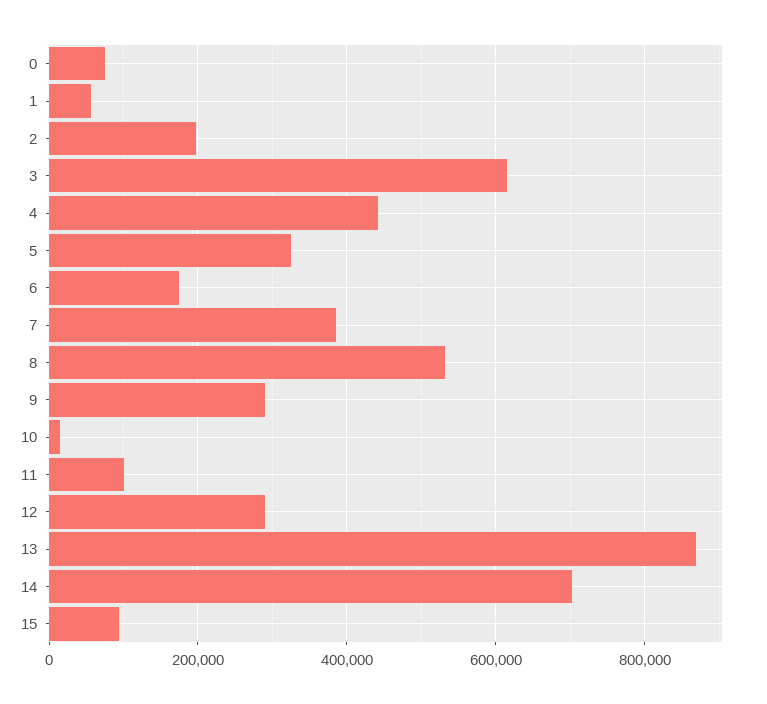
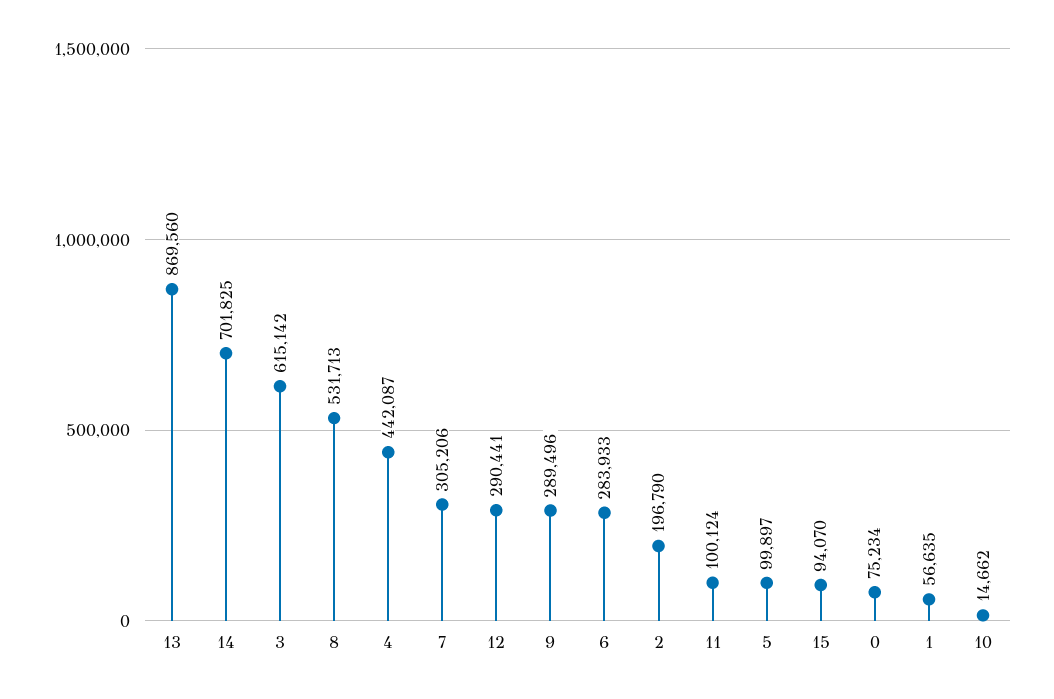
  {
    "0": 75234,
    "1": 56635,
    "2": 196790,
    "3": 615142,
    "4": 442087,
-   "5": 320000,
+   "5": 99897,
-   "6": 180000,
+   "6": 283933,
-   "7": 380000,
+   "7": 305206,
    "8": 531713,
    "9": 289496,
    "10": 14662,
    "11": 100124,
    "12": 290441,
    "13": 869560,
    "14": 701825,
    "15": 94070
  }

